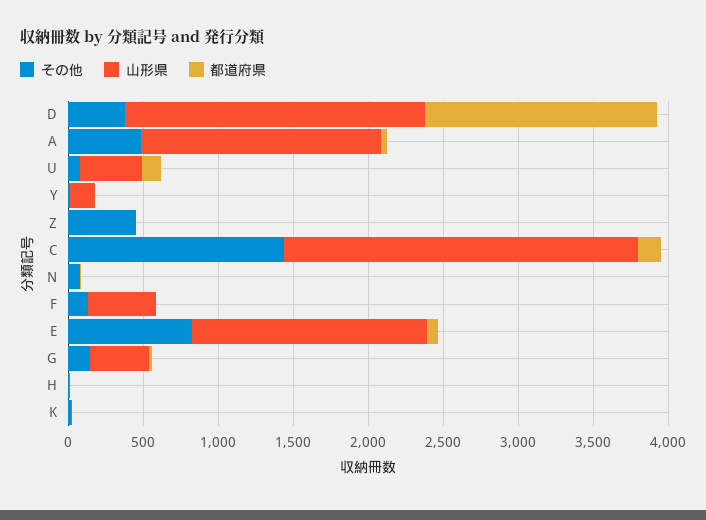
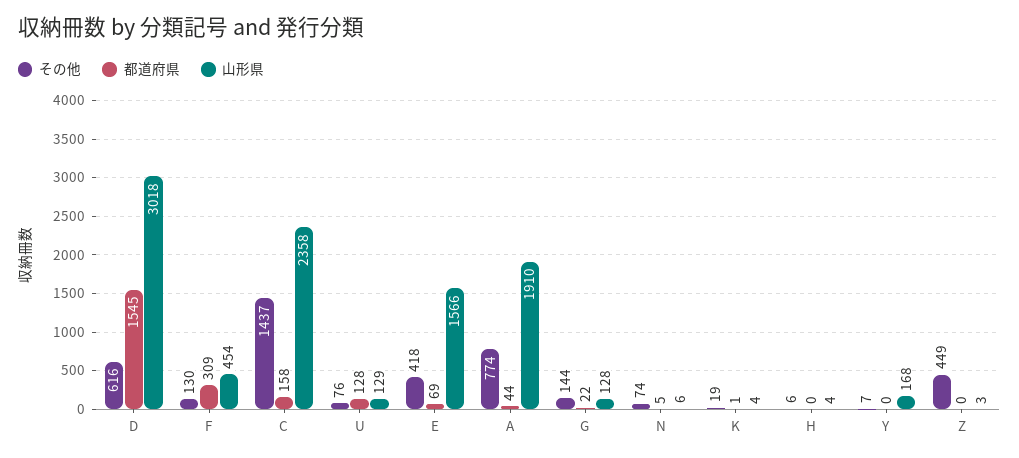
  {
    "その他": {
-     "D": 400,
+     "D": 616,
-     "A": 500,
+     "A": 774,
      "U": 76,
      "Y": 7,
      "Z": 449,
      "C": 1437,
      "N": 74,
      "F": 130,
-     "E": 800,
+     "E": 418,
      "G": 144,
      "H": 6,
      "K": 19
    },
    "山形県": {
-     "D": 2000,
+     "D": 3018,
-     "A": 1600,
+     "A": 1910,
-     "U": 400,
+     "U": 129,
      "Y": 168,
      "Z": 3,
      "C": 2358,
      "N": 6,
      "F": 454,
      "E": 1566,
-     "G": 400,
+     "G": 128,
      "H": 4,
      "K": 4
    },
    "都道府県": {
      "D": 1545,
      "A": 44,
      "U": 128,
      "Y": 0,
      "Z": 0,
      "C": 158,
      "N": 5,
-     "F": 0,
+     "F": 309,
      "E": 69,
      "G": 22,
      "H": 0,
      "K": 1
    }
  }

